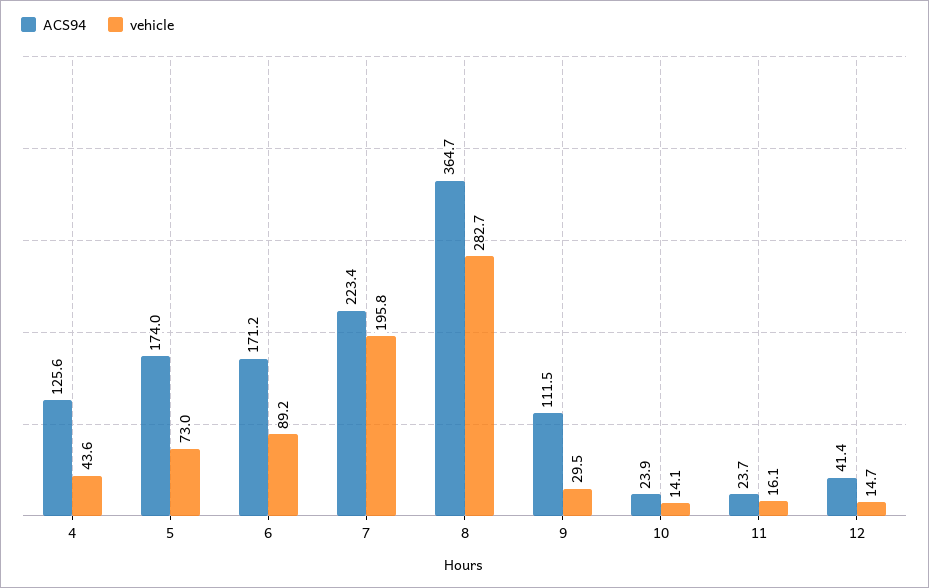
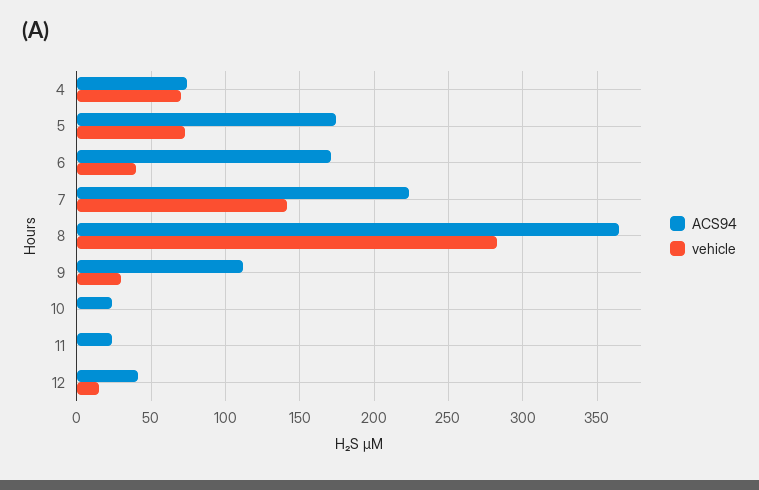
  {
    "ACS94": {
-     "4": 125.6,
+     "4": 75,
      "5": 174,
      "6": 171.2,
      "7": 223.4,
      "8": 364.7,
      "9": 111.5,
      "10": 23.9,
      "11": 23.7,
      "12": 41.4
    },
    "vehicle": {
-     "4": 43.6,
+     "4": 70,
      "5": 73,
-     "6": 89.2,
+     "6": 40,
-     "7": 195.8,
+     "7": 140,
      "8": 282.7,
      "9": 29.5,
-     "10": 14.1,
+     "10": 0,
-     "11": 16.1,
+     "11": 0,
      "12": 14.7
    }
  }

